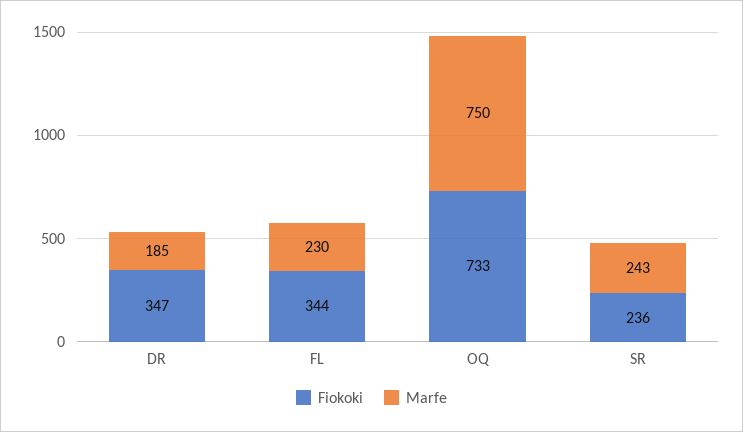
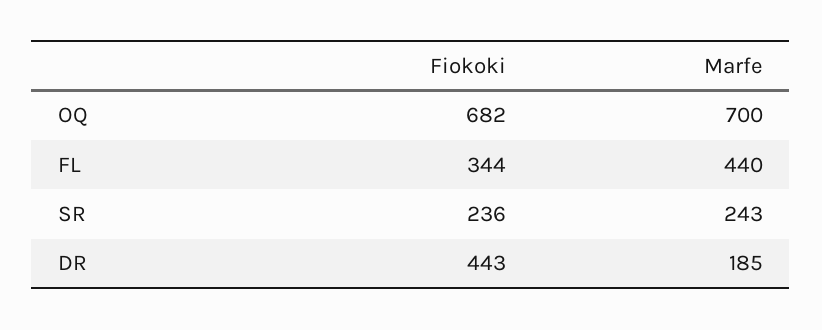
  {
    "Fiokoki": {
-     "DR": 347,
+     "DR": 443,
      "FL": 344,
-     "OQ": 733,
+     "OQ": 682,
      "SR": 236
    },
    "Marfe": {
      "DR": 185,
-     "FL": 230,
+     "FL": 440,
-     "OQ": 750,
+     "OQ": 700,
      "SR": 243
    }
  }

